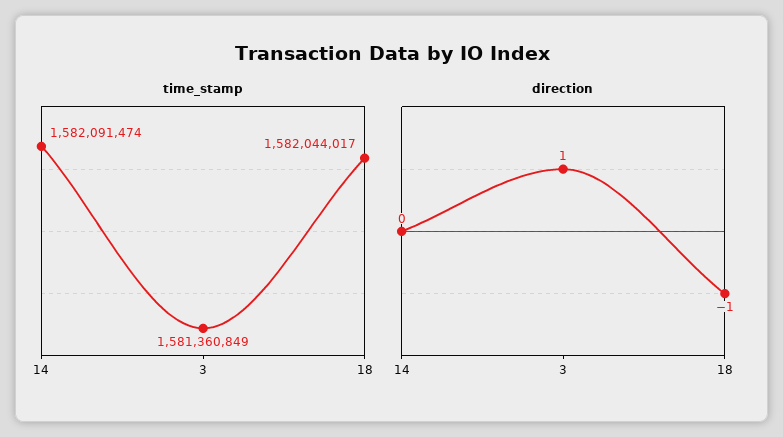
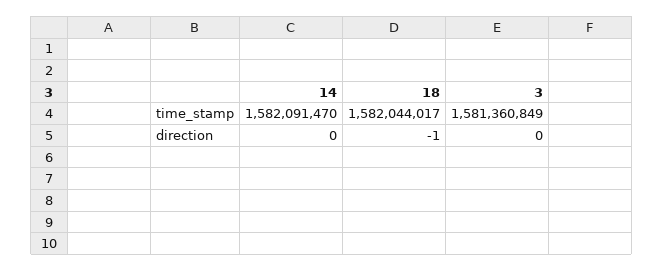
  {
    "time_stamp": {
-     "14": 1582091474,
+     "14": 1582091470,
      "3": 1581360849,
      "18": 1582044017
    },
    "direction": {
      "14": 0,
-     "3": 1,
+     "3": 0,
      "18": -1
    }
  }

